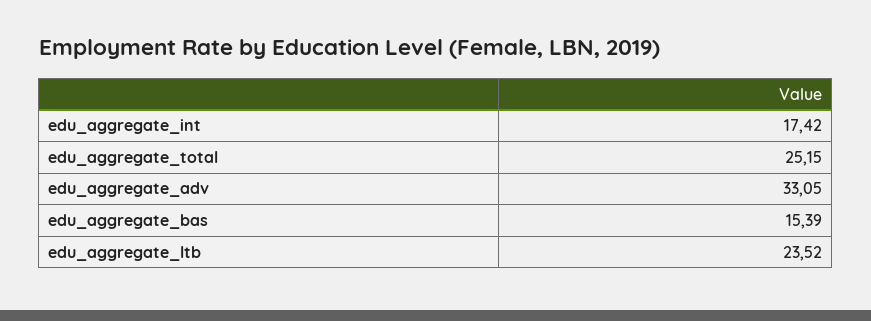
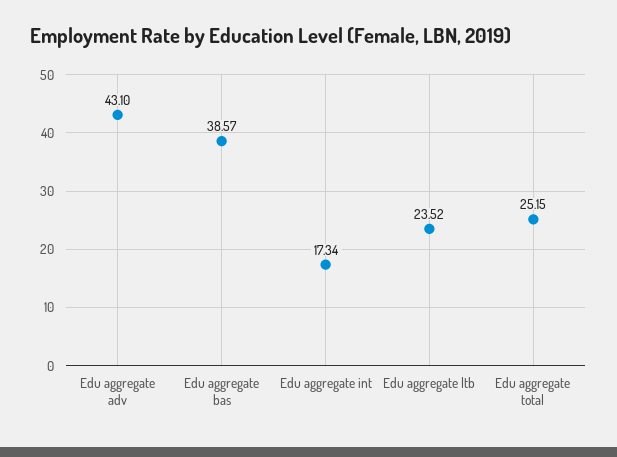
  {
-   "edu_aggregate_int": 17.42,
+   "edu_aggregate_int": 17.34,
    "edu_aggregate_total": 25.15,
-   "edu_aggregate_adv": 33.05,
+   "edu_aggregate_adv": 43.1,
-   "edu_aggregate_bas": 15.39,
+   "edu_aggregate_bas": 38.57,
    "edu_aggregate_ltb": 23.52
  }

